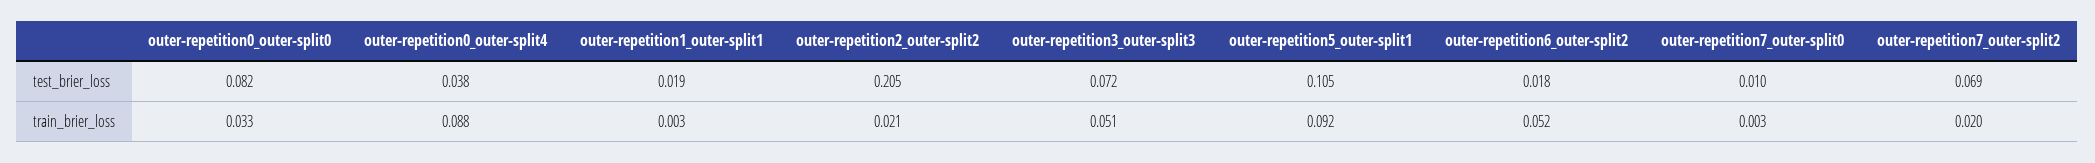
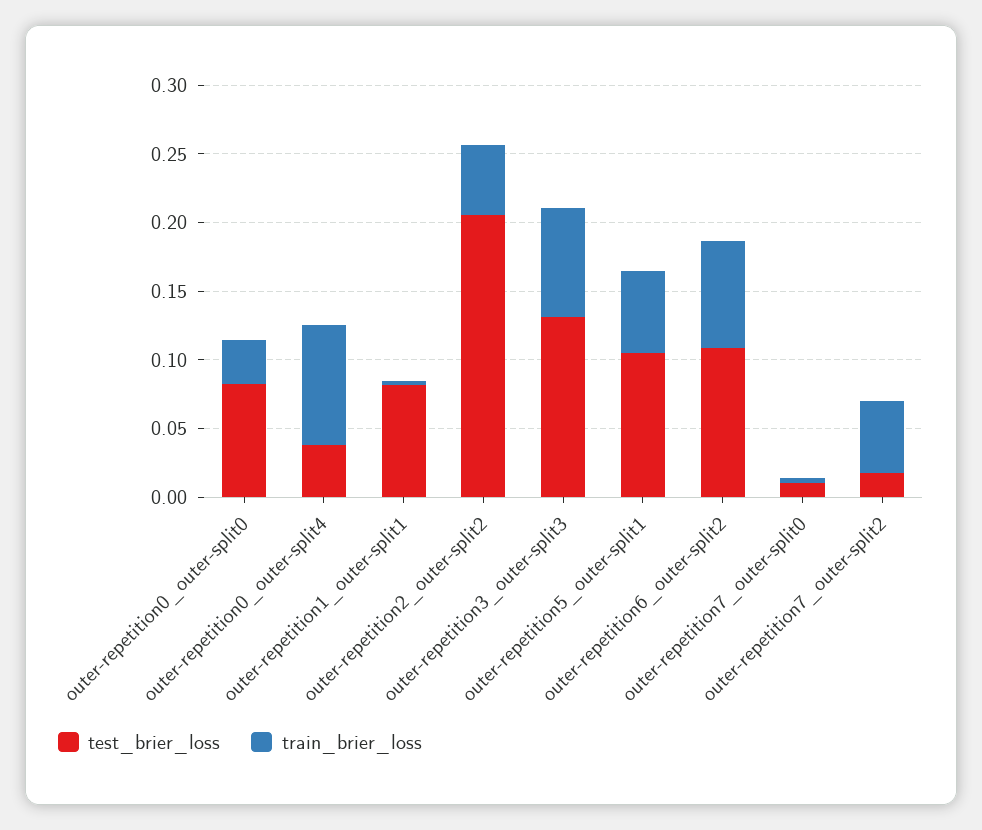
  {
    "test_brier_loss": {
      "outer-repetition0_outer-split0": 0.082,
      "outer-repetition0_outer-split4": 0.038,
-     "outer-repetition1_outer-split1": 0.019,
+     "outer-repetition1_outer-split1": 0.08,
      "outer-repetition2_outer-split2": 0.205,
-     "outer-repetition3_outer-split3": 0.072,
+     "outer-repetition3_outer-split3": 0.13,
      "outer-repetition5_outer-split1": 0.105,
-     "outer-repetition6_outer-split2": 0.018,
+     "outer-repetition6_outer-split2": 0.11,
      "outer-repetition7_outer-split0": 0.01,
-     "outer-repetition7_outer-split2": 0.069
+     "outer-repetition7_outer-split2": 0.02
    },
    "train_brier_loss": {
      "outer-repetition0_outer-split0": 0.033,
      "outer-repetition0_outer-split4": 0.088,
      "outer-repetition1_outer-split1": 0.003,
-     "outer-repetition2_outer-split2": 0.021,
+     "outer-repetition2_outer-split2": 0.05,
-     "outer-repetition3_outer-split3": 0.051,
+     "outer-repetition3_outer-split3": 0.08,
-     "outer-repetition5_outer-split1": 0.092,
+     "outer-repetition5_outer-split1": 0.06,
-     "outer-repetition6_outer-split2": 0.052,
+     "outer-repetition6_outer-split2": 0.08,
      "outer-repetition7_outer-split0": 0.003,
-     "outer-repetition7_outer-split2": 0.02
+     "outer-repetition7_outer-split2": 0.05
    }
  }

